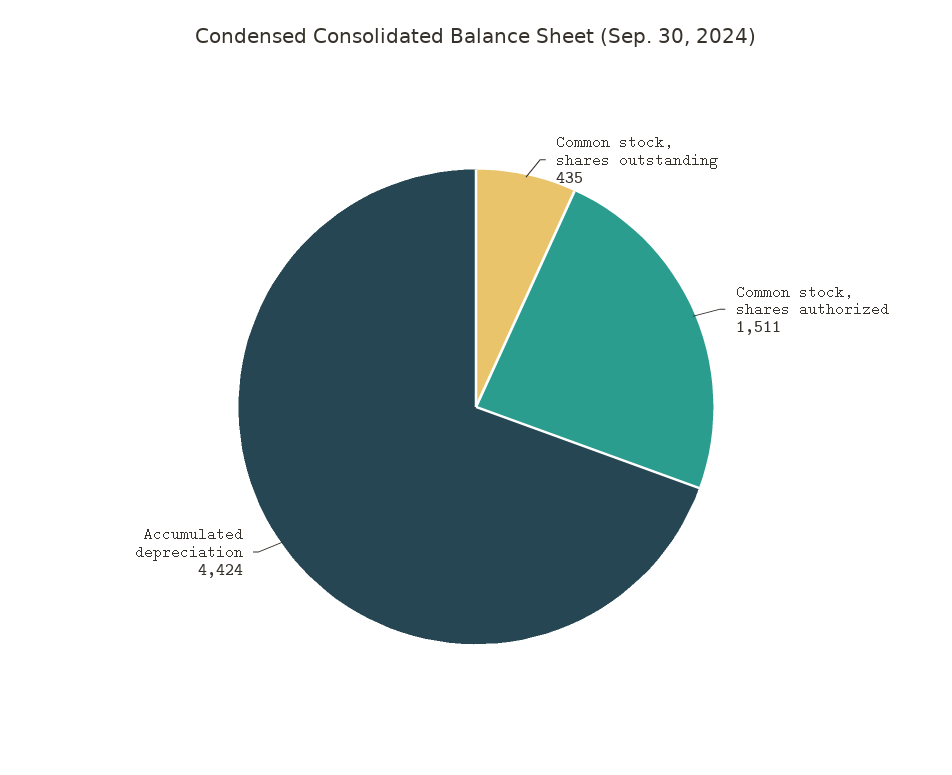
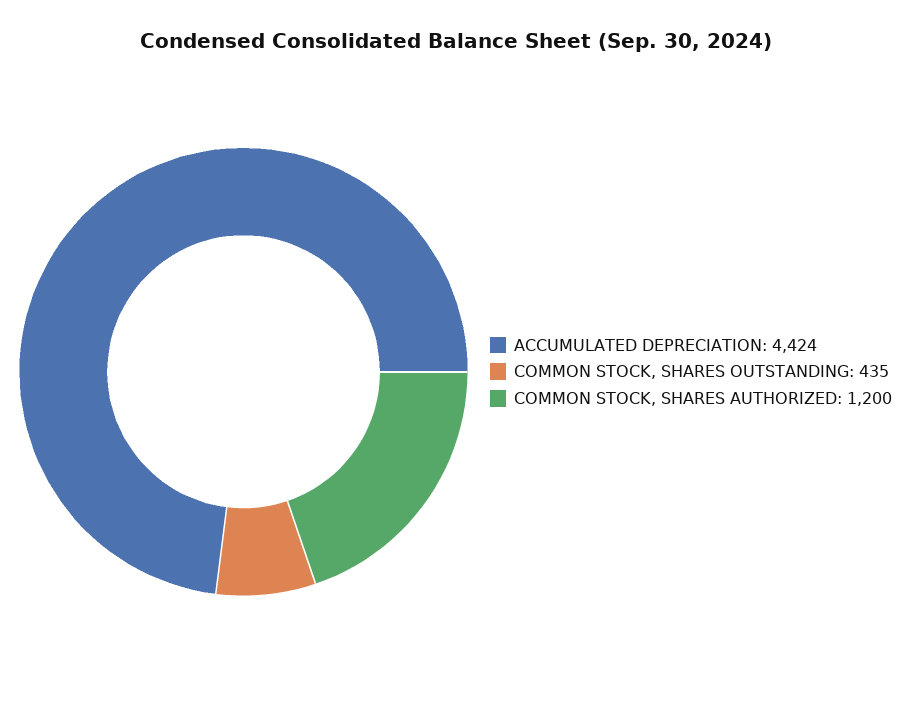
  {
    "Common stock, shares outstanding": 435,
-   "Common stock, shares authorized": 1511,
+   "Common stock, shares authorized": 1200,
    "Accumulated depreciation": 4424
  }

